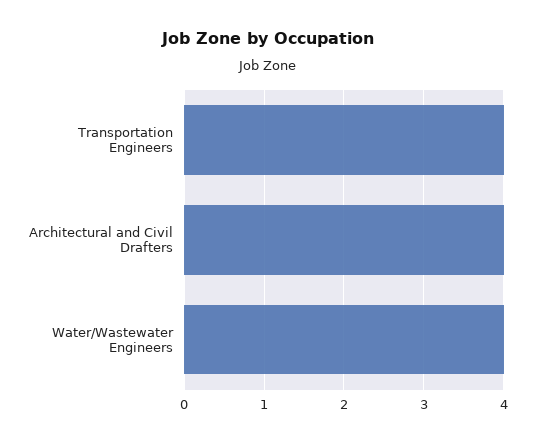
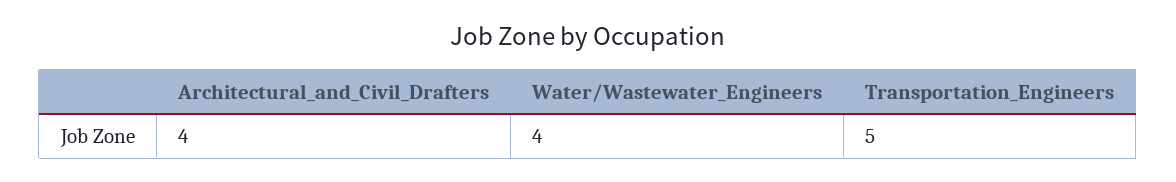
  {
-   "Transportation Engineers": 4,
+   "Transportation Engineers": 5,
    "Architectural and Civil Drafters": 4,
    "Water/Wastewater Engineers": 4
  }

